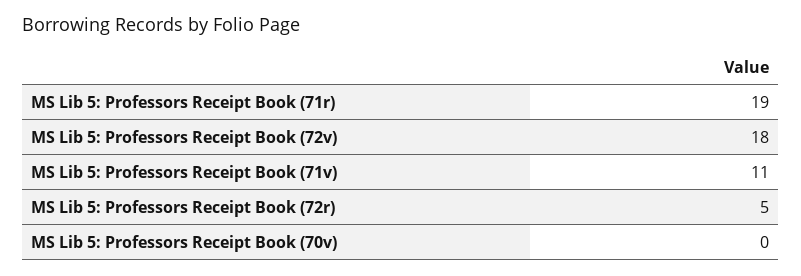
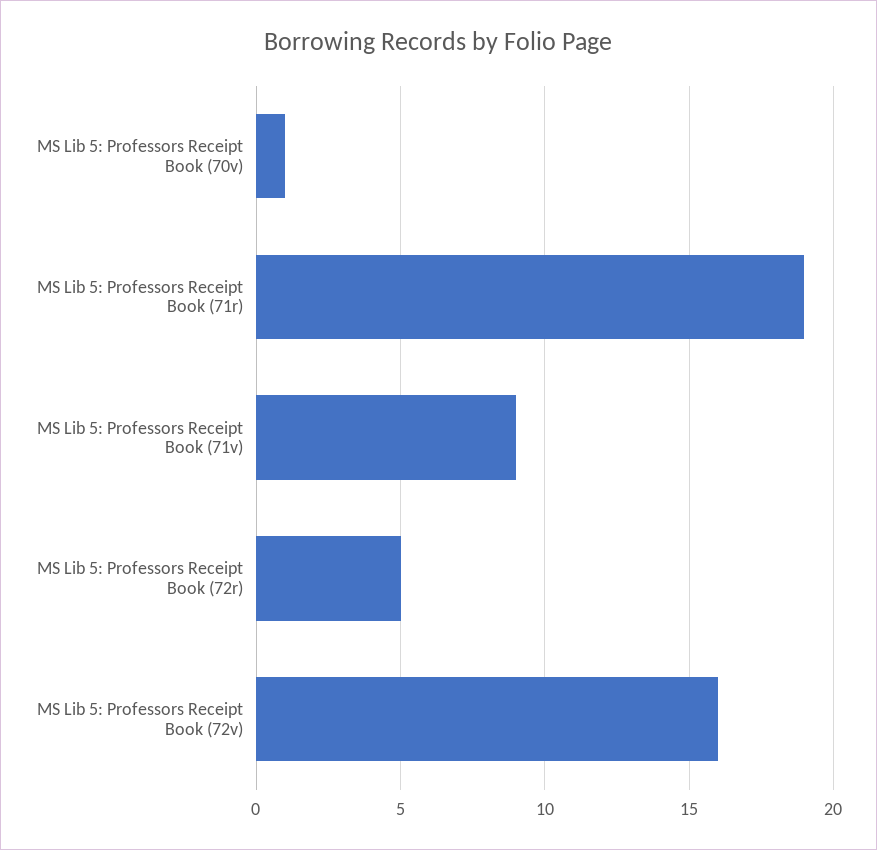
  {
    "MS Lib 5: Professors Receipt Book (71r)": 19,
-   "MS Lib 5: Professors Receipt Book (72v)": 18,
+   "MS Lib 5: Professors Receipt Book (72v)": 16,
-   "MS Lib 5: Professors Receipt Book (71v)": 11,
+   "MS Lib 5: Professors Receipt Book (71v)": 9,
    "MS Lib 5: Professors Receipt Book (72r)": 5,
-   "MS Lib 5: Professors Receipt Book (70v)": 0
+   "MS Lib 5: Professors Receipt Book (70v)": 1
  }

